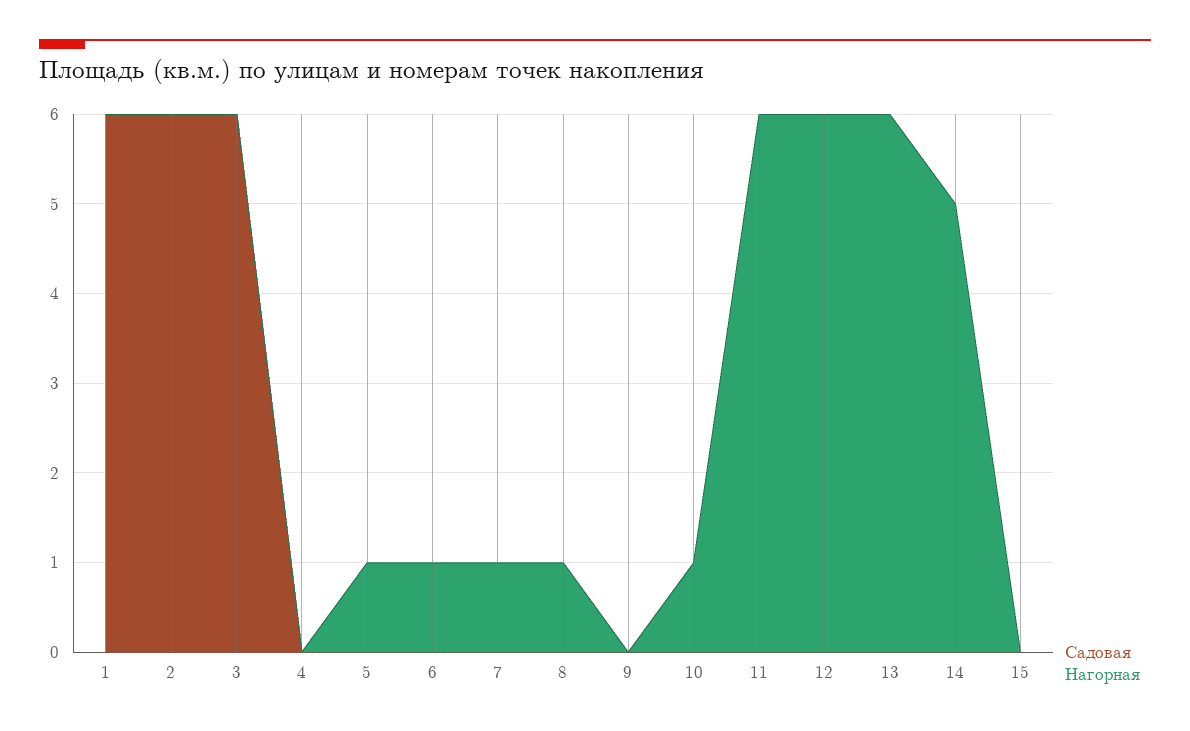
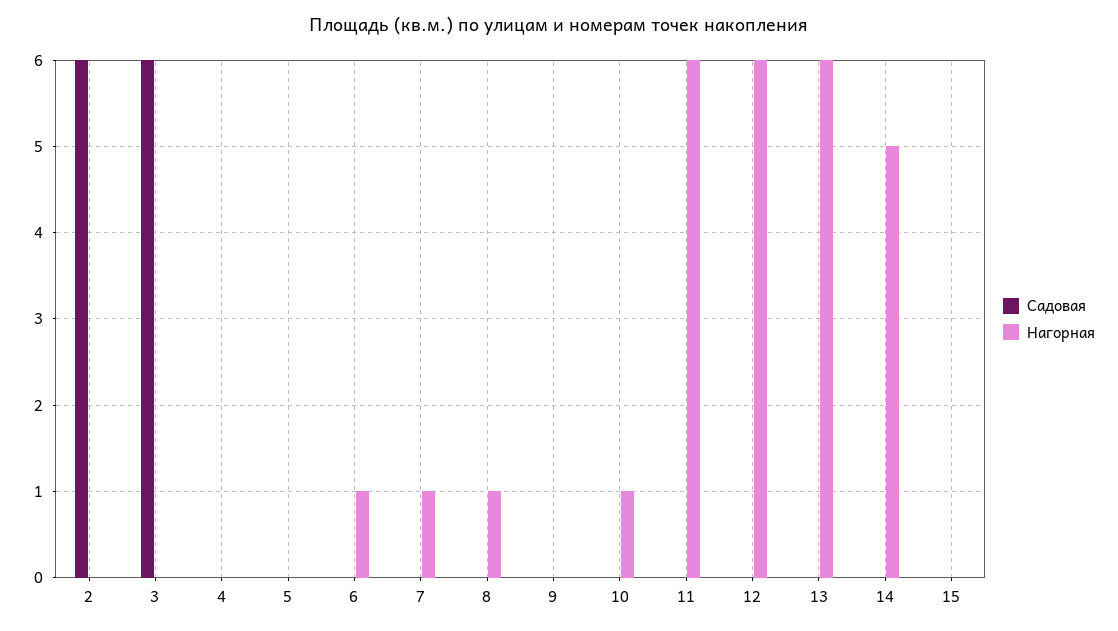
  {
    "Садовая": {
-     "1": 6,
      "2": 6,
      "3": 6,
      "4": 0,
      "5": 0,
      "6": 0,
      "7": 0,
      "8": 0,
      "9": 0,
      "10": 0,
      "11": 0,
      "12": 0,
      "13": 0,
      "14": 0,
      "15": 0
    },
    "Нагорная": {
-     "1": 0,
      "2": 0,
      "3": 0,
      "4": 0,
-     "5": 1,
+     "5": 0,
      "6": 1,
      "7": 1,
      "8": 1,
      "9": 0,
      "10": 1,
      "11": 6,
      "12": 6,
      "13": 6,
      "14": 5,
      "15": 0
    }
  }

